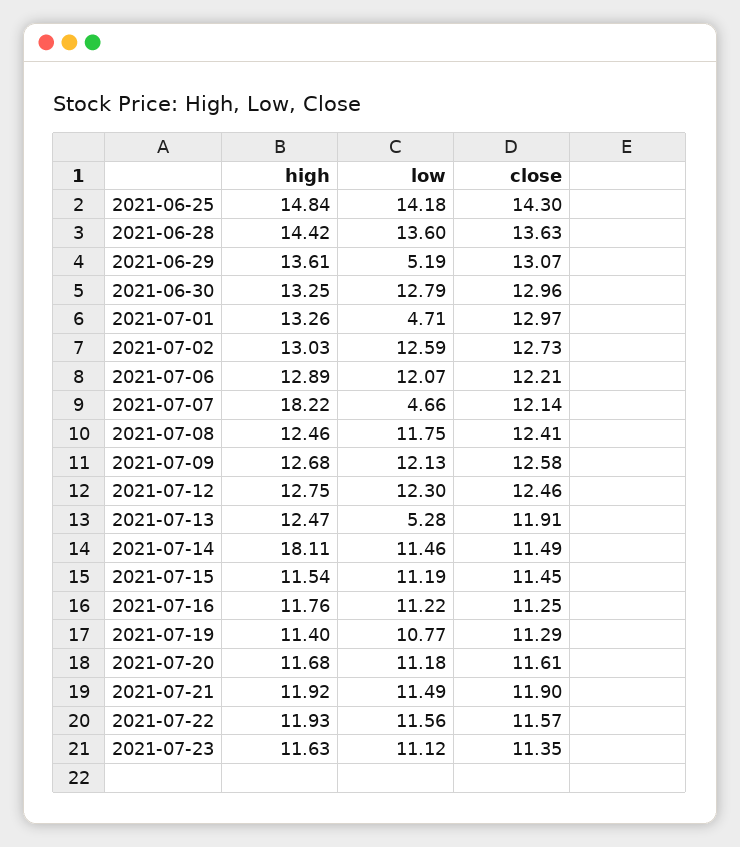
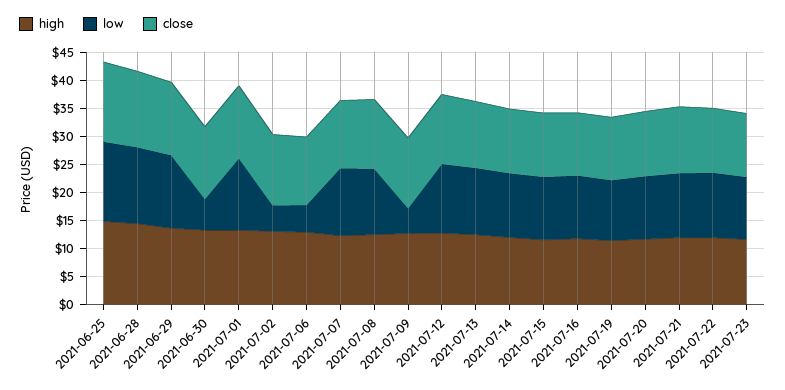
  {
    "high": {
      "2021-06-25": 14.84,
      "2021-06-28": 14.42,
      "2021-06-29": 13.61,
      "2021-06-30": 13.25,
      "2021-07-01": 13.26,
      "2021-07-02": 13.03,
      "2021-07-06": 12.89,
-     "2021-07-07": 18.22,
+     "2021-07-07": 12.5,
      "2021-07-08": 12.46,
      "2021-07-09": 12.68,
      "2021-07-12": 12.75,
      "2021-07-13": 12.47,
-     "2021-07-14": 18.11,
+     "2021-07-14": 12.5,
      "2021-07-15": 11.54,
      "2021-07-16": 11.76,
      "2021-07-19": 11.4,
      "2021-07-20": 11.68,
      "2021-07-21": 11.92,
      "2021-07-22": 11.93,
      "2021-07-23": 11.63
    },
    "low": {
      "2021-06-25": 14.18,
      "2021-06-28": 13.6,
-     "2021-06-29": 5.19,
+     "2021-06-29": 12.5,
-     "2021-06-30": 12.79,
+     "2021-06-30": 5,
-     "2021-07-01": 4.71,
+     "2021-07-01": 12.5,
-     "2021-07-02": 12.59,
+     "2021-07-02": 5,
-     "2021-07-06": 12.07,
+     "2021-07-06": 5,
-     "2021-07-07": 4.66,
+     "2021-07-07": 12.5,
      "2021-07-08": 11.75,
-     "2021-07-09": 12.13,
+     "2021-07-09": 5,
      "2021-07-12": 12.3,
-     "2021-07-13": 5.28,
+     "2021-07-13": 12.5,
      "2021-07-14": 11.46,
      "2021-07-15": 11.19,
      "2021-07-16": 11.22,
      "2021-07-19": 10.77,
      "2021-07-20": 11.18,
      "2021-07-21": 11.49,
      "2021-07-22": 11.56,
      "2021-07-23": 11.12
    },
    "close": {
      "2021-06-25": 14.3,
      "2021-06-28": 13.63,
      "2021-06-29": 13.07,
      "2021-06-30": 12.96,
      "2021-07-01": 12.97,
      "2021-07-02": 12.73,
      "2021-07-06": 12.21,
      "2021-07-07": 12.14,
      "2021-07-08": 12.41,
      "2021-07-09": 12.58,
      "2021-07-12": 12.46,
      "2021-07-13": 11.91,
      "2021-07-14": 11.49,
      "2021-07-15": 11.45,
      "2021-07-16": 11.25,
      "2021-07-19": 11.29,
      "2021-07-20": 11.61,
      "2021-07-21": 11.9,
      "2021-07-22": 11.57,
      "2021-07-23": 11.35
    }
  }

